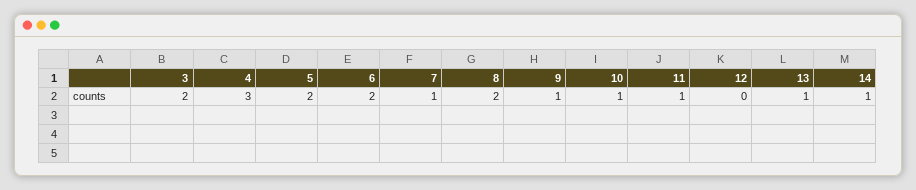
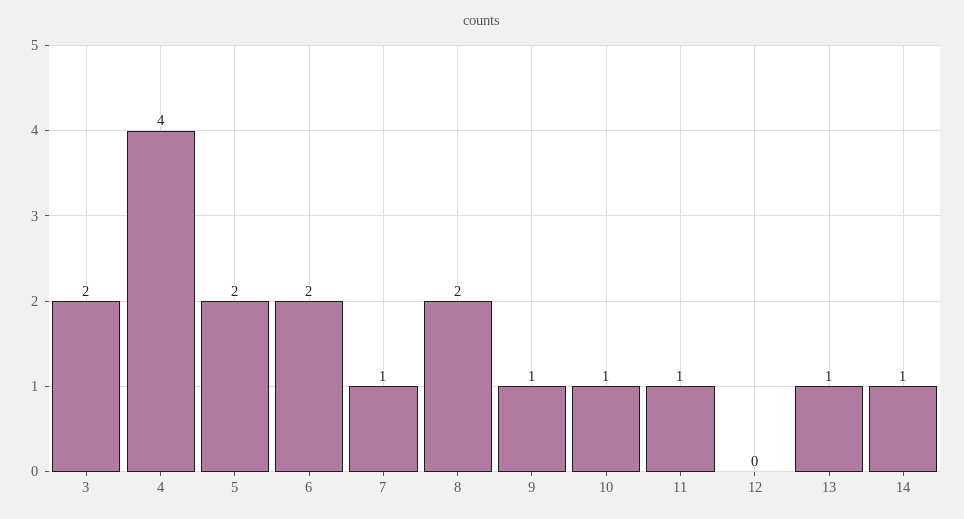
  {
    "3": 2,
-   "4": 3,
+   "4": 4,
    "5": 2,
    "6": 2,
    "7": 1,
    "8": 2,
    "9": 1,
    "10": 1,
    "11": 1,
    "12": 0,
    "13": 1,
    "14": 1
  }

